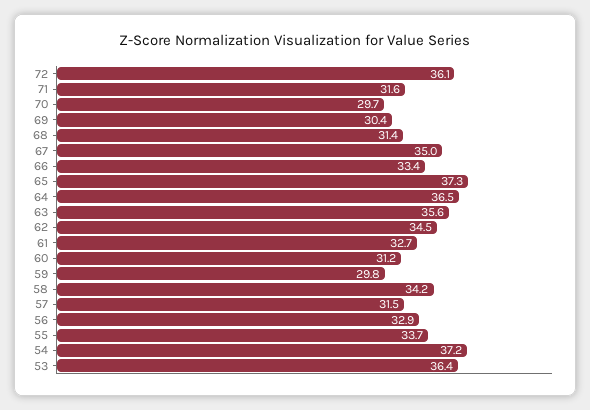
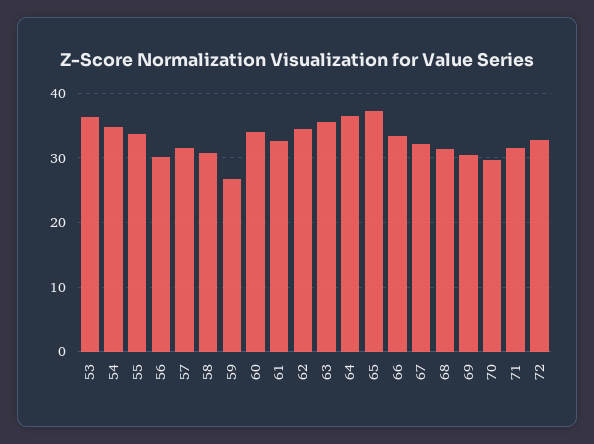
  {
-   "72": 36.1,
+   "72": 33,
    "71": 31.6,
    "70": 29.7,
    "69": 30.4,
    "68": 31.4,
-   "67": 35,
+   "67": 32,
    "66": 33.4,
    "65": 37.3,
    "64": 36.5,
    "63": 35.6,
    "62": 34.5,
    "61": 32.7,
-   "60": 31.2,
+   "60": 34,
-   "59": 29.8,
+   "59": 27,
-   "58": 34.2,
+   "58": 31,
    "57": 31.5,
-   "56": 32.9,
+   "56": 30,
    "55": 33.7,
-   "54": 37.2,
+   "54": 35,
    "53": 36.4
  }

